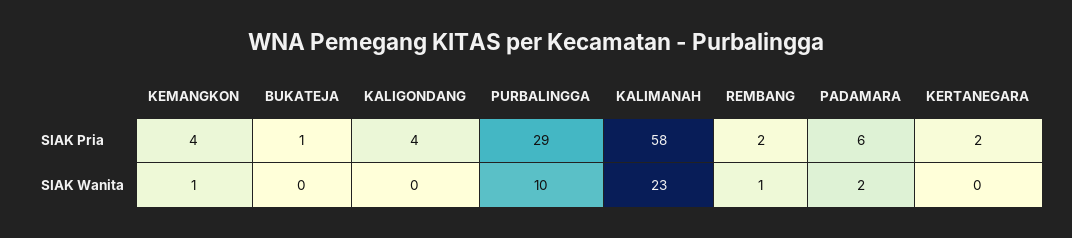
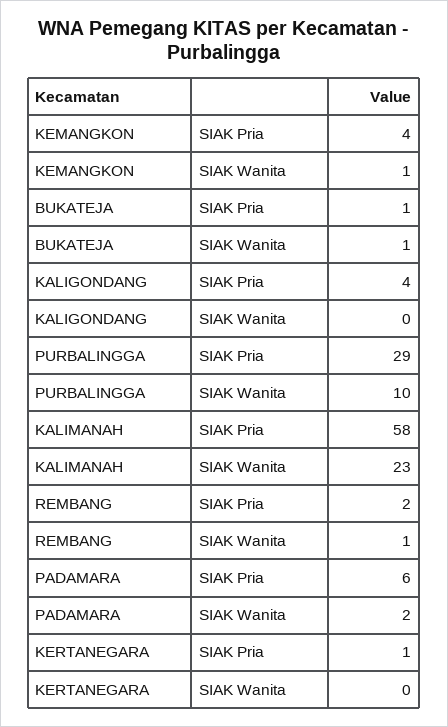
  {
    "KEMANGKON": {
      "SIAK Pria": 4,
      "SIAK Wanita": 1
    },
    "BUKATEJA": {
      "SIAK Pria": 1,
-     "SIAK Wanita": 0
+     "SIAK Wanita": 1
    },
    "KALIGONDANG": {
      "SIAK Pria": 4,
      "SIAK Wanita": 0
    },
    "PURBALINGGA": {
      "SIAK Pria": 29,
      "SIAK Wanita": 10
    },
    "KALIMANAH": {
      "SIAK Pria": 58,
      "SIAK Wanita": 23
    },
    "REMBANG": {
      "SIAK Pria": 2,
      "SIAK Wanita": 1
    },
    "PADAMARA": {
      "SIAK Pria": 6,
      "SIAK Wanita": 2
    },
    "KERTANEGARA": {
-     "SIAK Pria": 2,
+     "SIAK Pria": 1,
      "SIAK Wanita": 0
    }
  }

